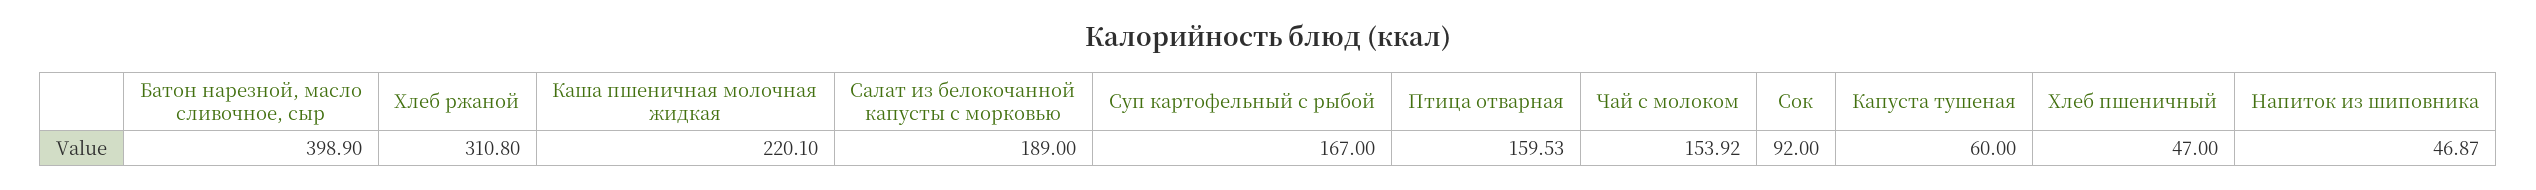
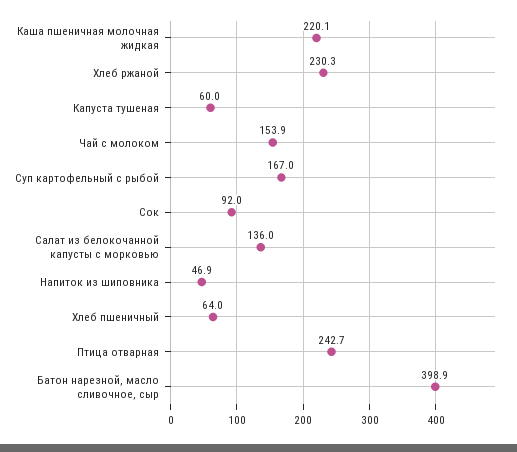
  {
    "Батон нарезной, масло сливочное, сыр": 398.9,
-   "Хлеб ржаной": 310.8,
+   "Хлеб ржаной": 230.3,
    "Каша пшеничная молочная жидкая": 220.1,
-   "Салат из белокочанной капусты с морковью": 189,
+   "Салат из белокочанной капусты с морковью": 136,
    "Суп картофельный с рыбой": 167,
-   "Птица отварная": 159.53,
+   "Птица отварная": 242.7,
    "Чай с молоком": 153.92,
    "Сок": 92,
    "Капуста тушеная": 60,
-   "Хлеб пшеничный": 47,
+   "Хлеб пшеничный": 64,
    "Напиток из шиповника": 46.87
  }

